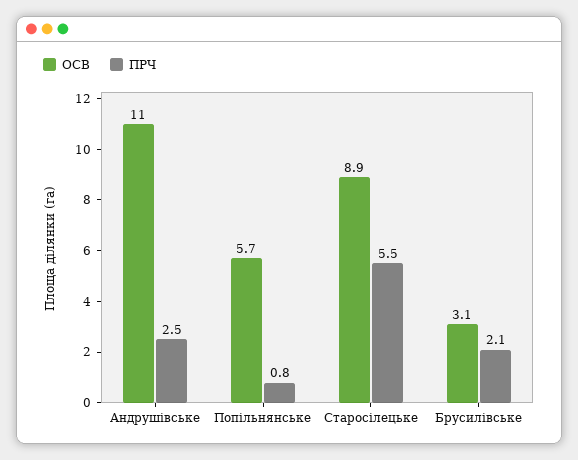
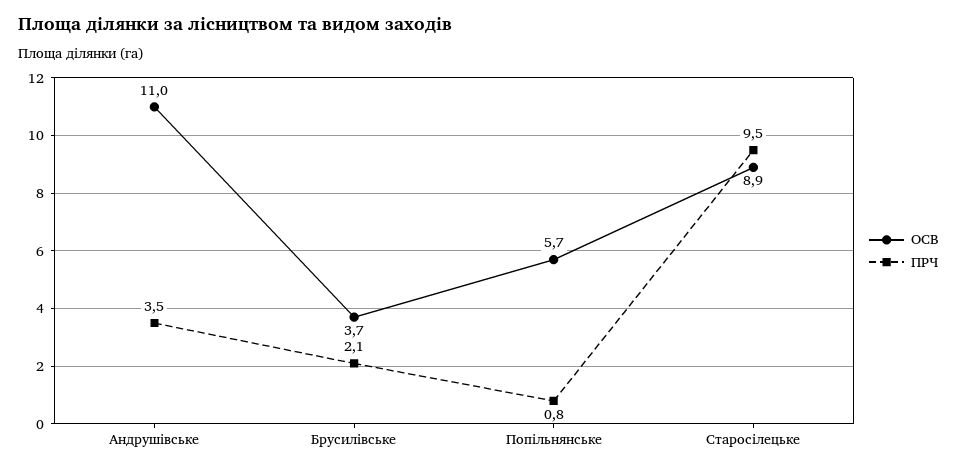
  {
    "ОСВ": {
      "Андрушівське": 11,
      "Попільнянське": 5.7,
      "Старосілецьке": 8.9,
-     "Брусилівське": 3.1
+     "Брусилівське": 3.7
    },
    "ПРЧ": {
-     "Андрушівське": 2.5,
+     "Андрушівське": 3.5,
      "Попільнянське": 0.8,
-     "Старосілецьке": 5.5,
+     "Старосілецьке": 9.5,
      "Брусилівське": 2.1
    }
  }

